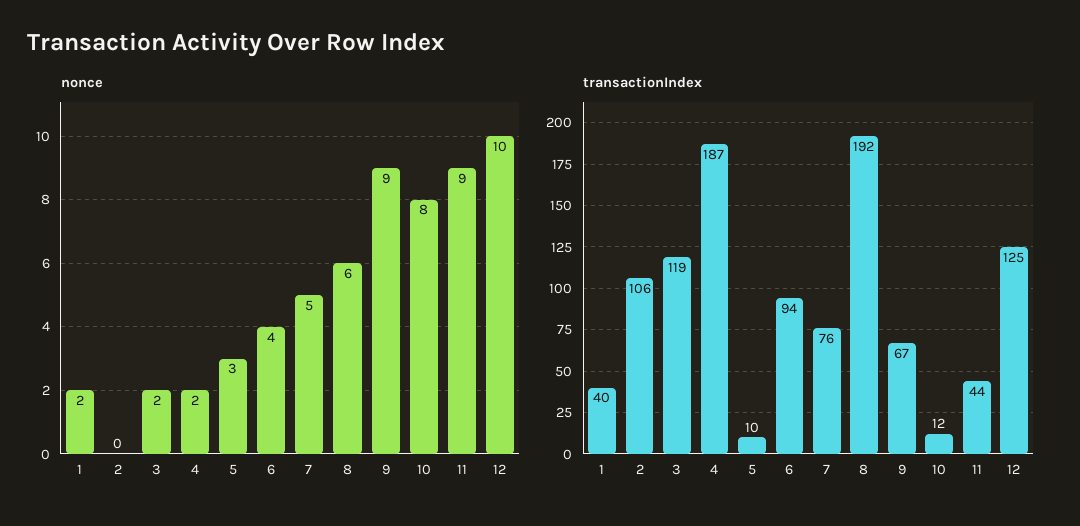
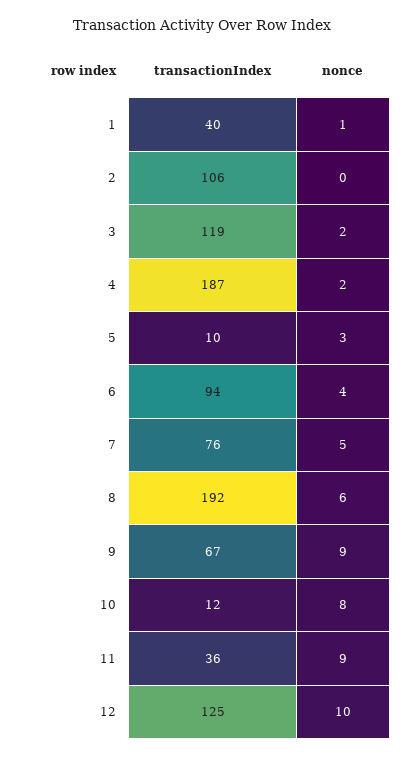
  {
    "nonce": {
-     "1": 2,
+     "1": 1,
      "2": 0,
      "3": 2,
      "4": 2,
      "5": 3,
      "6": 4,
      "7": 5,
      "8": 6,
      "9": 9,
      "10": 8,
      "11": 9,
      "12": 10
    },
    "transactionIndex": {
      "1": 40,
      "2": 106,
      "3": 119,
      "4": 187,
      "5": 10,
      "6": 94,
      "7": 76,
      "8": 192,
      "9": 67,
      "10": 12,
-     "11": 44,
+     "11": 36,
      "12": 125
    }
  }

